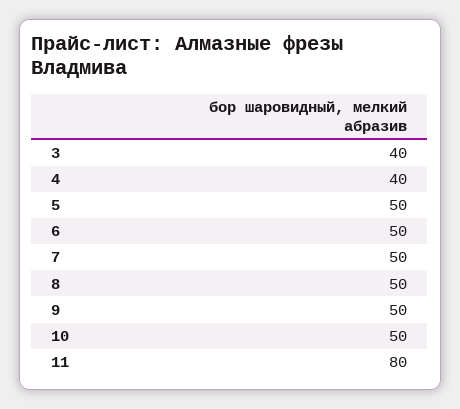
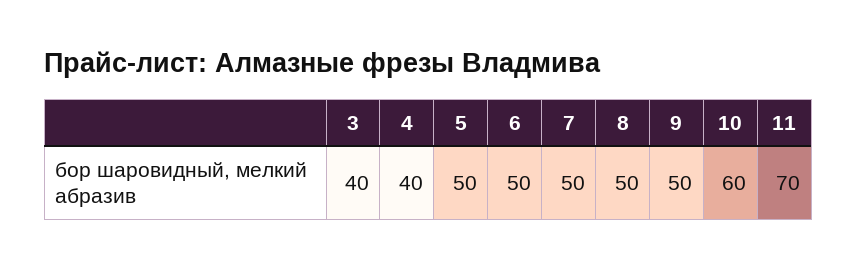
  {
    "3": 40,
    "4": 40,
    "5": 50,
    "6": 50,
    "7": 50,
    "8": 50,
    "9": 50,
-   "10": 50,
+   "10": 60,
-   "11": 80
+   "11": 70
  }

